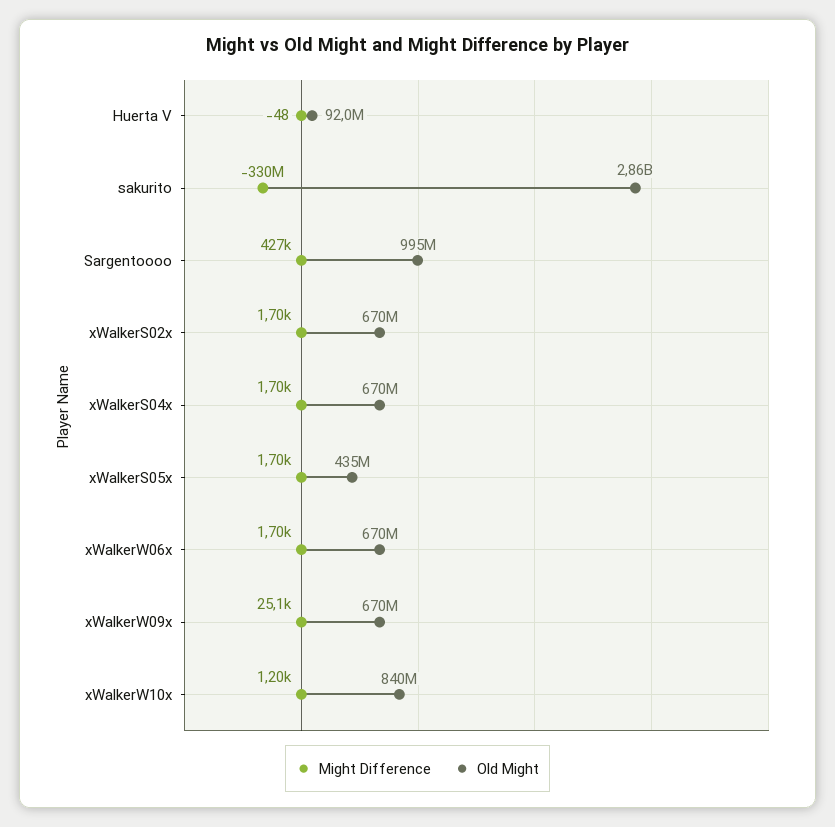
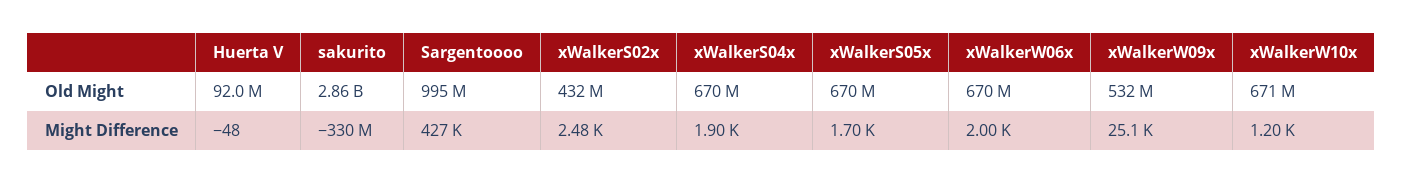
  {
    "Might Difference": {
      "Huerta V": -48,
      "sakurito": -330000000,
      "Sargentoooo": 427000,
-     "xWalkerS02x": 1700,
+     "xWalkerS02x": 2480,
-     "xWalkerS04x": 1700,
+     "xWalkerS04x": 1900,
      "xWalkerS05x": 1700,
-     "xWalkerW06x": 1700,
+     "xWalkerW06x": 2000,
      "xWalkerW09x": 25100,
      "xWalkerW10x": 1200
    },
    "Old Might": {
      "Huerta V": 92000000,
      "sakurito": 2860000000,
      "Sargentoooo": 995000000,
-     "xWalkerS02x": 670000000,
+     "xWalkerS02x": 432000000,
      "xWalkerS04x": 670000000,
-     "xWalkerS05x": 435000000,
+     "xWalkerS05x": 670000000,
      "xWalkerW06x": 670000000,
-     "xWalkerW09x": 670000000,
+     "xWalkerW09x": 532000000,
-     "xWalkerW10x": 840000000
+     "xWalkerW10x": 671000000
    }
  }

